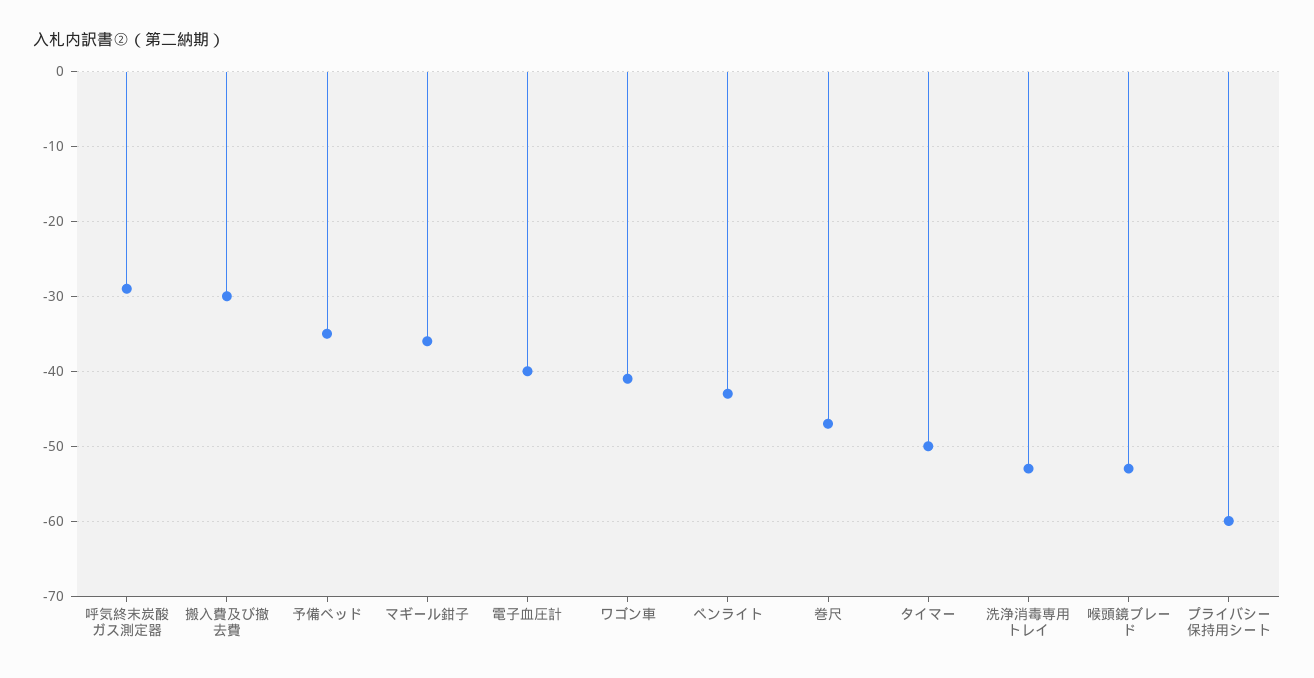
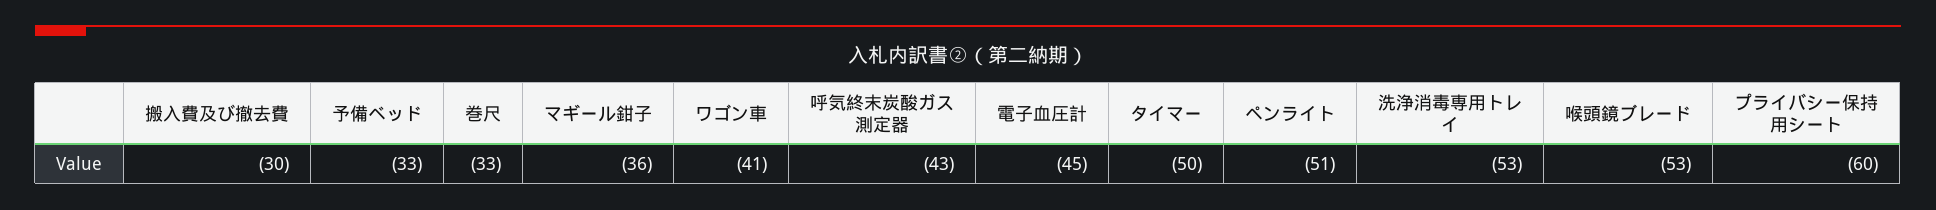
  {
-   "呼気終末炭酸ガス測定器": -29,
+   "呼気終末炭酸ガス測定器": -43,
    "搬入費及び撤去費": -30,
-   "予備ベッド": -35,
+   "予備ベッド": -33,
    "マギール鉗子": -36,
-   "電子血圧計": -40,
+   "電子血圧計": -45,
    "ワゴン車": -41,
-   "ペンライト": -43,
+   "ペンライト": -51,
-   "巻尺": -47,
+   "巻尺": -33,
    "タイマー": -50,
    "洗浄消毒専用トレイ": -53,
    "喉頭鏡ブレード": -53,
    "プライバシー保持用シート": -60
  }

